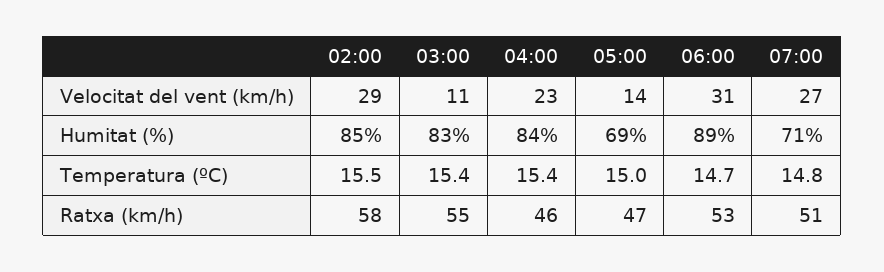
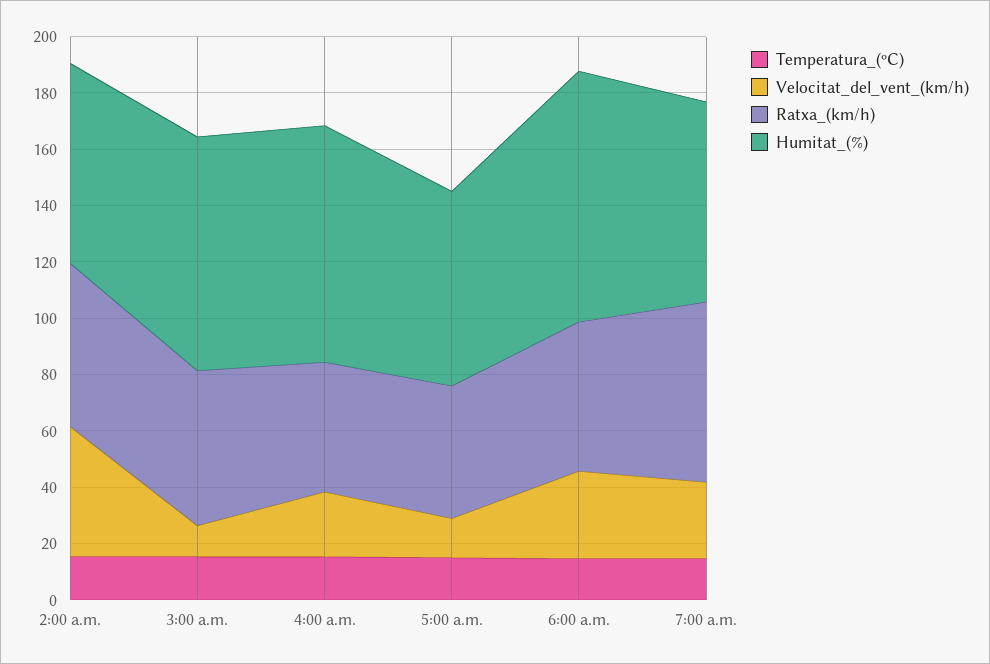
  {
    "Velocitat del vent (km/h)": {
-     "02:00": 29,
+     "02:00": 45,
      "03:00": 11,
      "04:00": 23,
      "05:00": 14,
      "06:00": 31,
      "07:00": 27
    },
    "Humitat (%)": {
-     "02:00": 85,
+     "02:00": 70,
      "03:00": 83,
      "04:00": 84,
      "05:00": 69,
      "06:00": 89,
      "07:00": 71
    },
    "Temperatura (ºC)": {
      "02:00": 15.5,
      "03:00": 15.4,
      "04:00": 15.4,
      "05:00": 15,
      "06:00": 14.7,
      "07:00": 14.8
    },
    "Ratxa (km/h)": {
      "02:00": 58,
      "03:00": 55,
      "04:00": 46,
      "05:00": 47,
      "06:00": 53,
-     "07:00": 51
+     "07:00": 65
    }
  }

